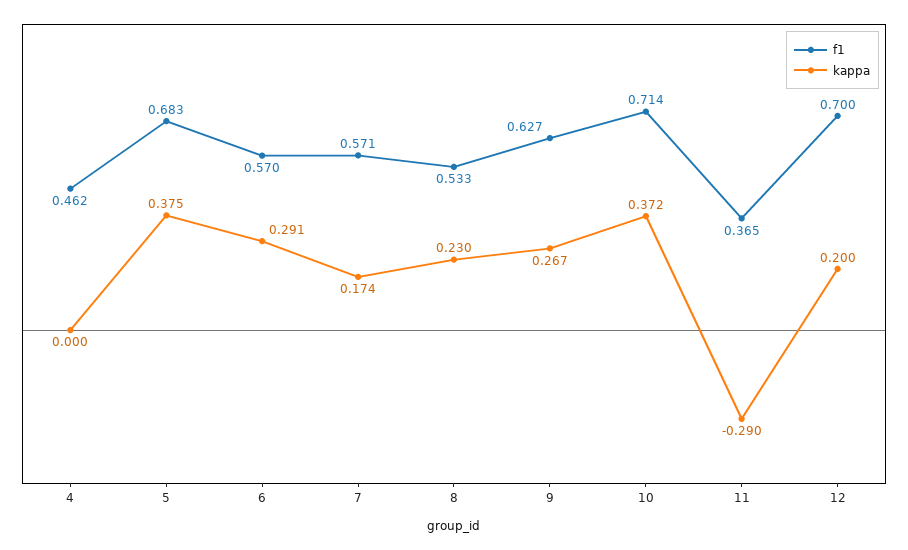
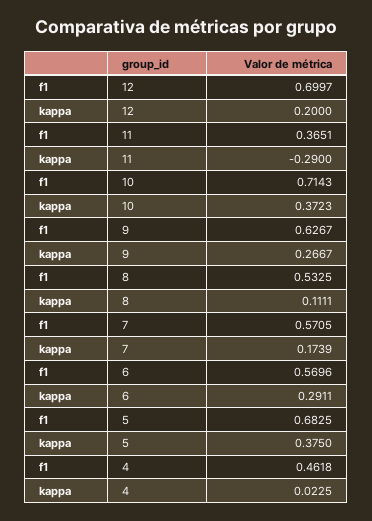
  {
    "f1": {
      "4": 0.4618,
      "5": 0.6825,
      "6": 0.5696,
      "7": 0.5705,
      "8": 0.5325,
      "9": 0.6267,
      "10": 0.7143,
      "11": 0.3651,
      "12": 0.6997
    },
    "kappa": {
-     "4": 0,
+     "4": 0.0225,
      "5": 0.375,
      "6": 0.2911,
      "7": 0.1739,
-     "8": 0.23,
+     "8": 0.1111,
      "9": 0.2667,
      "10": 0.3723,
      "11": -0.29,
      "12": 0.2
    }
  }

